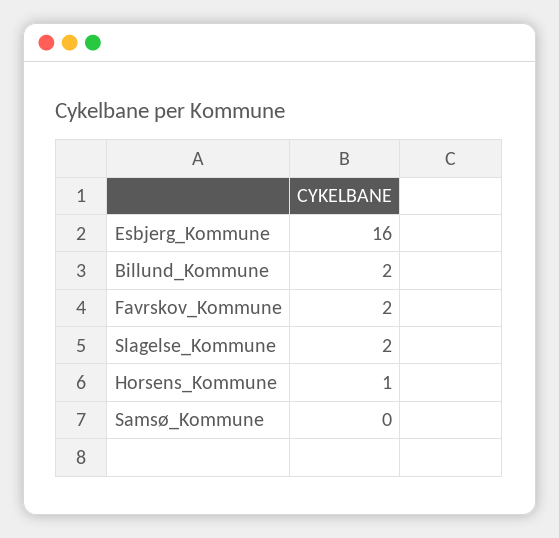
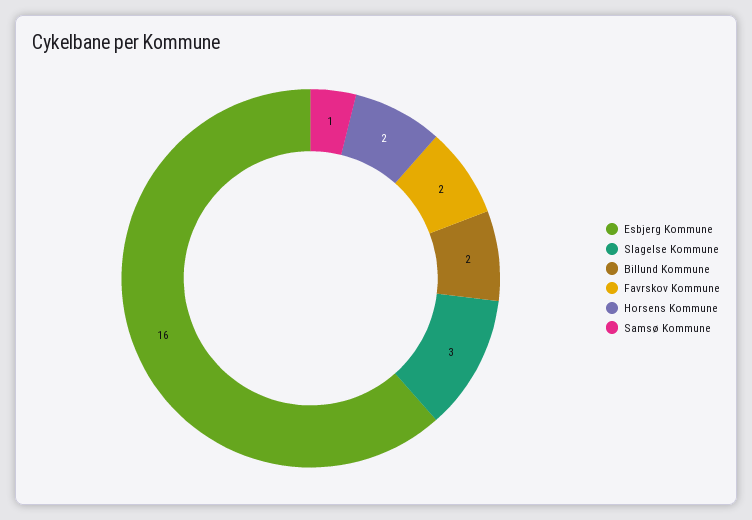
  {
    "Esbjerg_Kommune": 16,
    "Billund_Kommune": 2,
    "Favrskov_Kommune": 2,
-   "Slagelse_Kommune": 2,
+   "Slagelse_Kommune": 3,
-   "Horsens_Kommune": 1,
+   "Horsens_Kommune": 2,
-   "Samsø_Kommune": 0
+   "Samsø_Kommune": 1
  }

